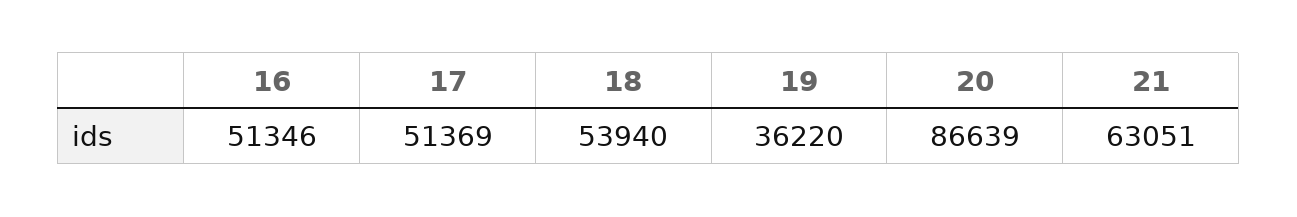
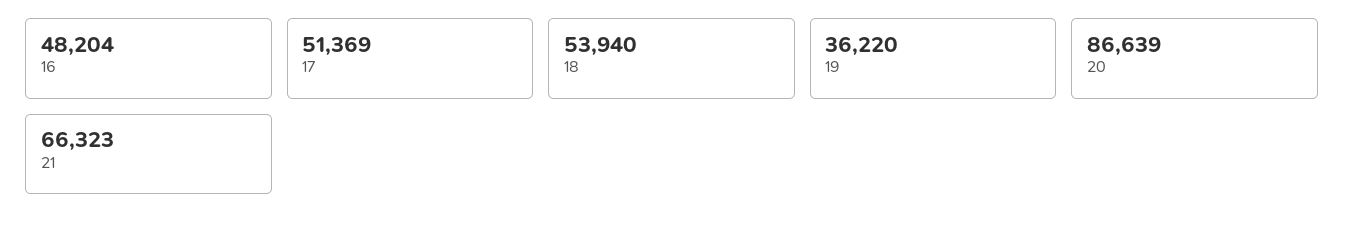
  {
-   "16": 51346,
+   "16": 48204,
    "17": 51369,
    "18": 53940,
    "19": 36220,
    "20": 86639,
-   "21": 63051
+   "21": 66323
  }

